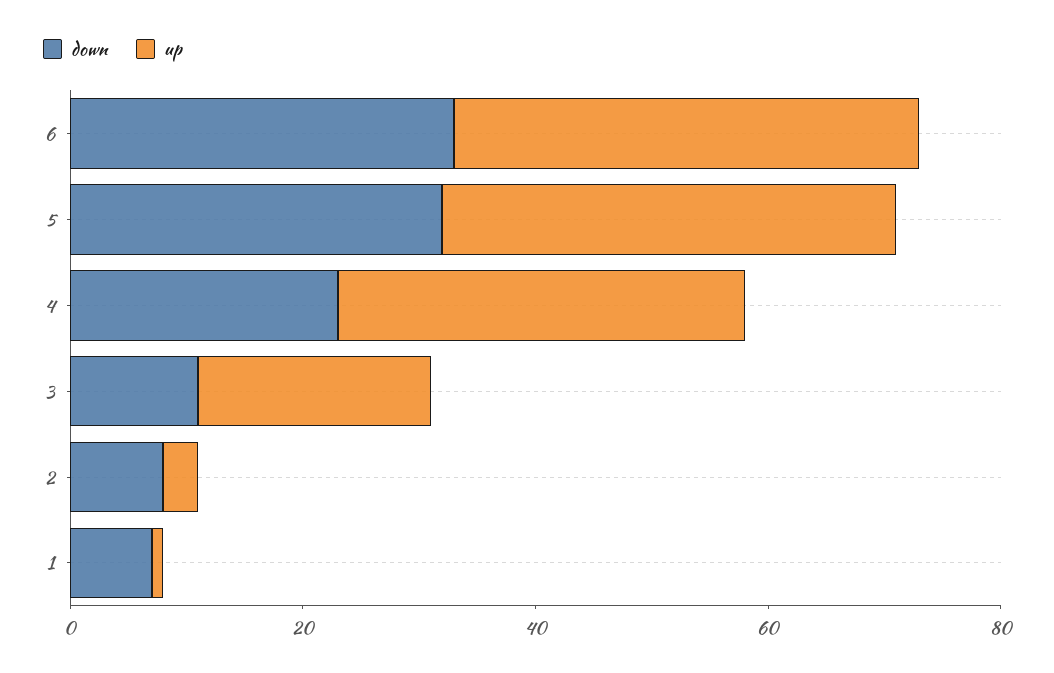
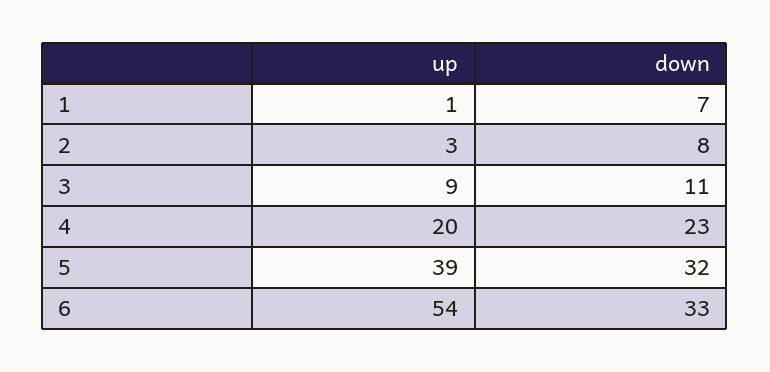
  {
    "down": {
      "6": 33,
      "5": 32,
      "4": 23,
      "3": 11,
      "2": 8,
      "1": 7
    },
    "up": {
-     "6": 40,
+     "6": 54,
      "5": 39,
-     "4": 35,
+     "4": 20,
-     "3": 20,
+     "3": 9,
      "2": 3,
      "1": 1
    }
  }

